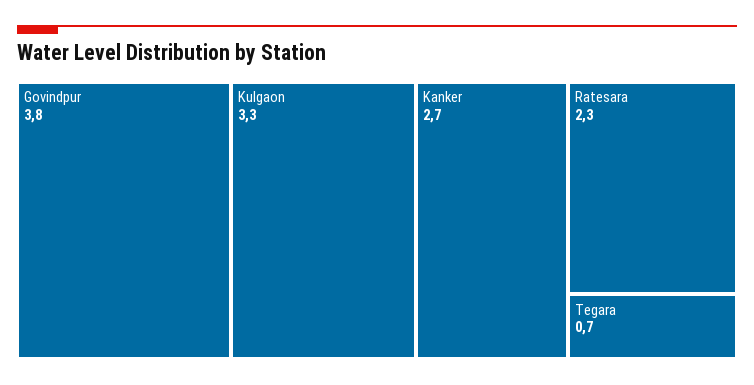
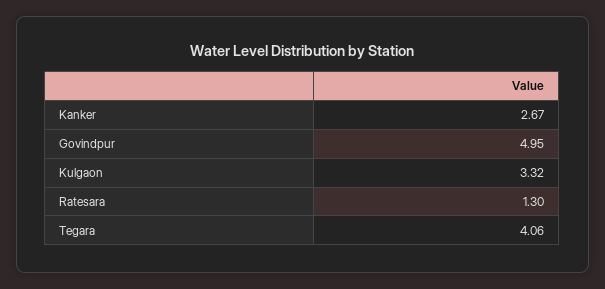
  {
-   "Govindpur": 3.8,
+   "Govindpur": 4.95,
    "Kulgaon": 3.32,
    "Kanker": 2.67,
-   "Ratesara": 2.3,
+   "Ratesara": 1.3,
-   "Tegara": 0.7
+   "Tegara": 4.06
  }

